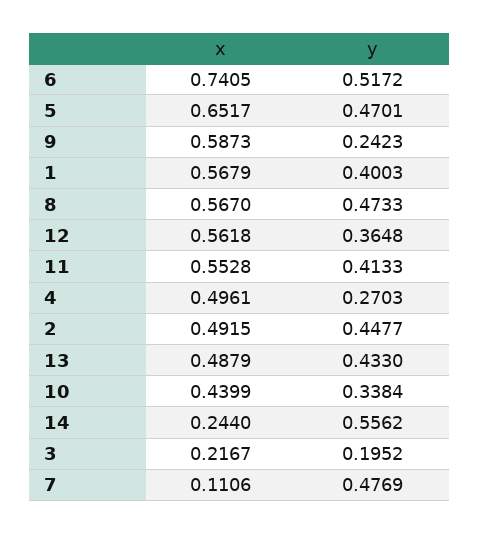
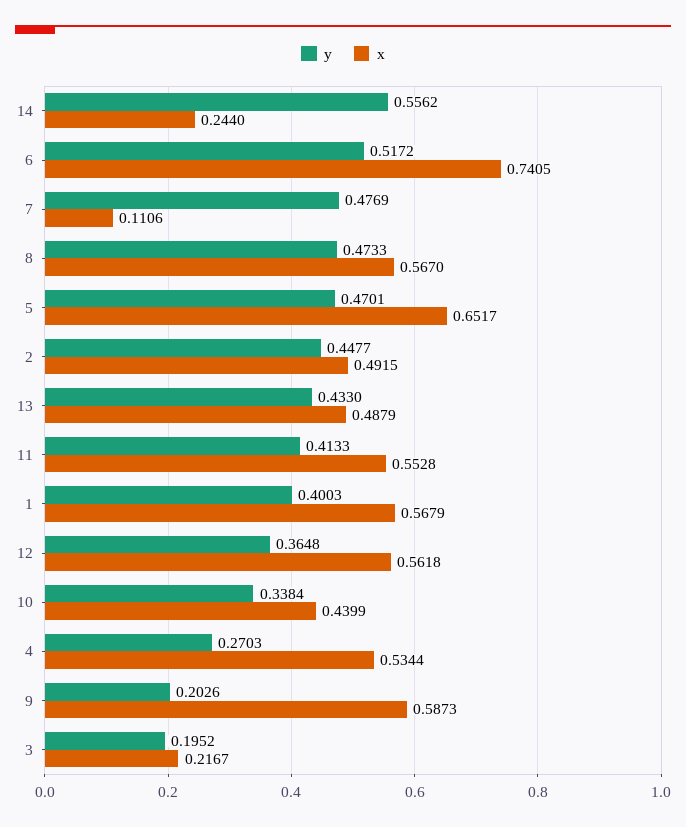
  {
    "x": {
      "6": 0.7405,
      "5": 0.6517,
      "9": 0.5873,
      "1": 0.5679,
      "8": 0.567,
      "12": 0.5618,
      "11": 0.5528,
-     "4": 0.4961,
+     "4": 0.5344,
      "2": 0.4915,
      "13": 0.4879,
      "10": 0.4399,
      "14": 0.244,
      "3": 0.2167,
      "7": 0.1106
    },
    "y": {
      "6": 0.5172,
      "5": 0.4701,
-     "9": 0.2423,
+     "9": 0.2026,
      "1": 0.4003,
      "8": 0.4733,
      "12": 0.3648,
      "11": 0.4133,
      "4": 0.2703,
      "2": 0.4477,
      "13": 0.433,
      "10": 0.3384,
      "14": 0.5562,
      "3": 0.1952,
      "7": 0.4769
    }
  }

